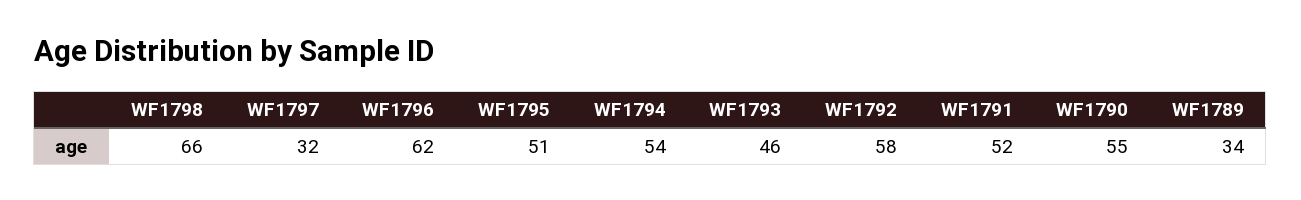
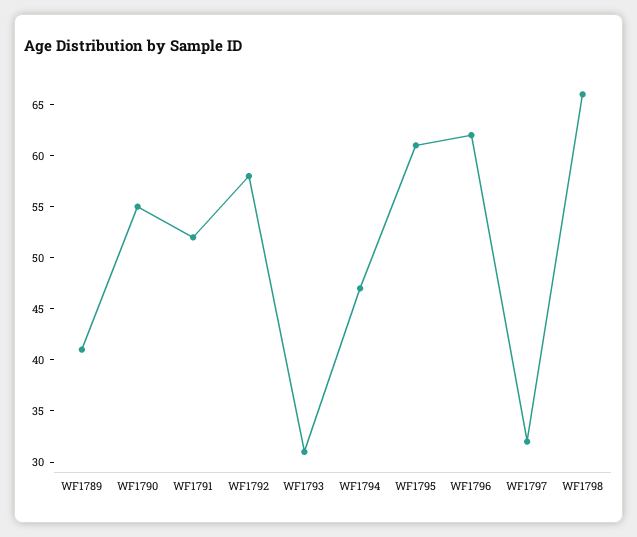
  {
    "WF1798": 66,
    "WF1797": 32,
    "WF1796": 62,
-   "WF1795": 51,
+   "WF1795": 61,
-   "WF1794": 54,
+   "WF1794": 47,
-   "WF1793": 46,
+   "WF1793": 31,
    "WF1792": 58,
    "WF1791": 52,
    "WF1790": 55,
-   "WF1789": 34
+   "WF1789": 41
  }

